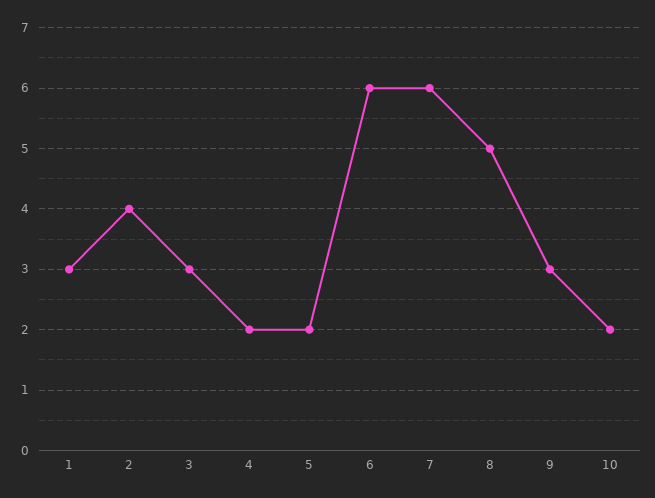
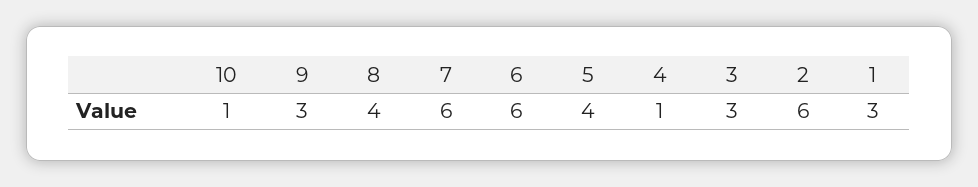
  {
    "1": 3,
-   "2": 4,
+   "2": 6,
    "3": 3,
-   "4": 2,
+   "4": 1,
-   "5": 2,
+   "5": 4,
    "6": 6,
    "7": 6,
-   "8": 5,
+   "8": 4,
    "9": 3,
-   "10": 2
+   "10": 1
  }

